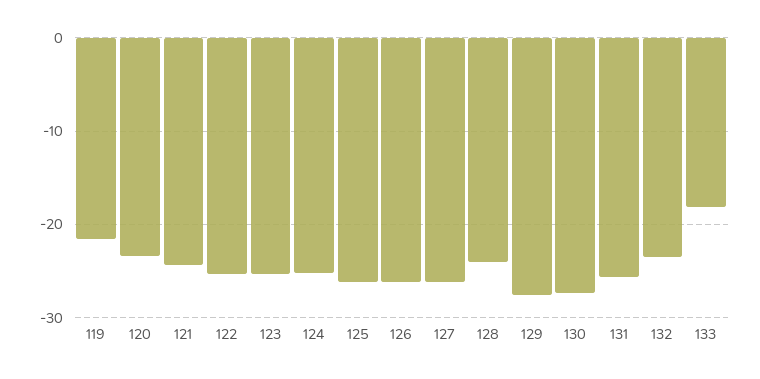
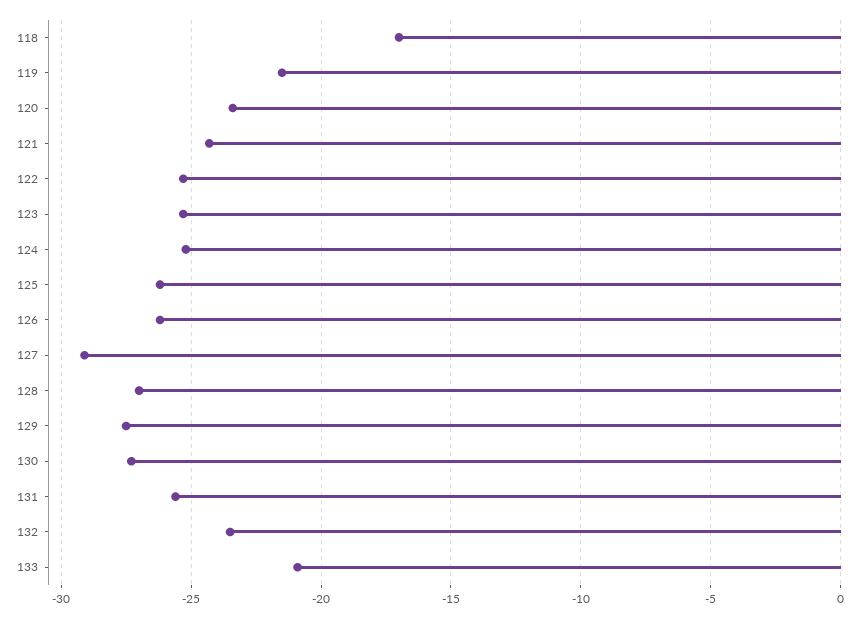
  {
    "119": -21.5,
    "120": -23.5,
    "121": -24.5,
    "122": -25.5,
    "123": -25.5,
    "124": -25,
    "125": -26,
    "126": -26,
-   "127": -26,
+   "127": -29,
-   "128": -24,
+   "128": -27,
    "129": -27.5,
    "130": -27.5,
    "131": -25.5,
    "132": -23.5,
-   "133": -18
+   "133": -21,
+   "118": -17
  }

